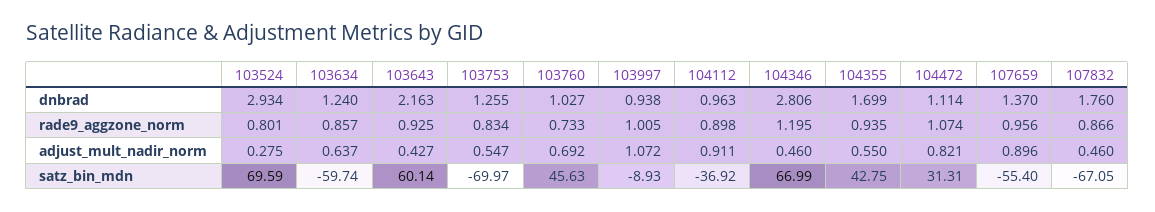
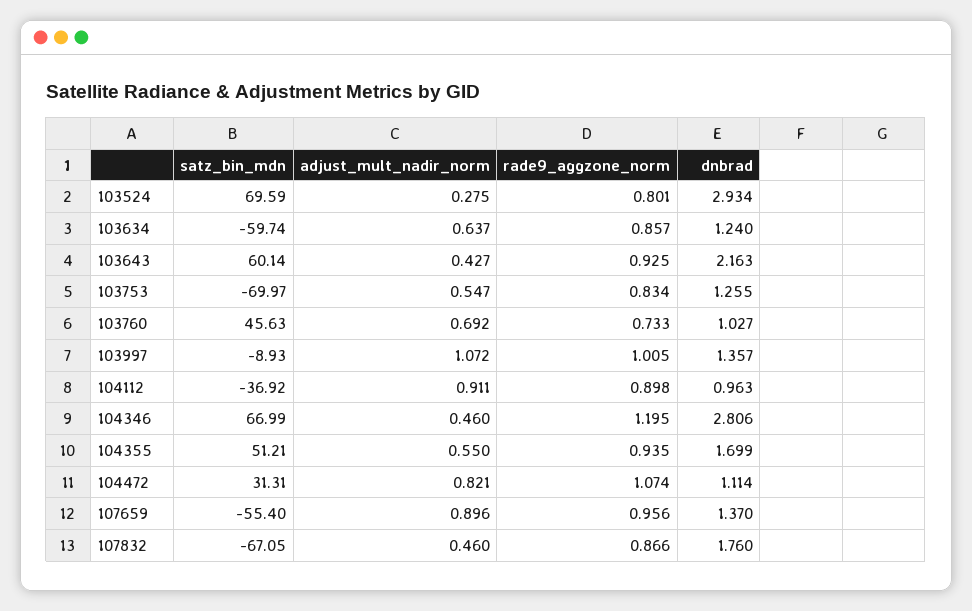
  {
    "103524": {
      "dnbrad": 2.934,
      "rade9_aggzone_norm": 0.801,
      "adjust_mult_nadir_norm": 0.275,
      "satz_bin_mdn": 69.59
    },
    "103634": {
      "dnbrad": 1.24,
      "rade9_aggzone_norm": 0.857,
      "adjust_mult_nadir_norm": 0.637,
      "satz_bin_mdn": -59.74
    },
    "103643": {
      "dnbrad": 2.163,
      "rade9_aggzone_norm": 0.925,
      "adjust_mult_nadir_norm": 0.427,
      "satz_bin_mdn": 60.14
    },
    "103753": {
      "dnbrad": 1.255,
      "rade9_aggzone_norm": 0.834,
      "adjust_mult_nadir_norm": 0.547,
      "satz_bin_mdn": -69.97
    },
    "103760": {
      "dnbrad": 1.027,
      "rade9_aggzone_norm": 0.733,
      "adjust_mult_nadir_norm": 0.692,
      "satz_bin_mdn": 45.63
    },
    "103997": {
-     "dnbrad": 0.938,
+     "dnbrad": 1.357,
      "rade9_aggzone_norm": 1.005,
      "adjust_mult_nadir_norm": 1.072,
      "satz_bin_mdn": -8.93
    },
    "104112": {
      "dnbrad": 0.963,
      "rade9_aggzone_norm": 0.898,
      "adjust_mult_nadir_norm": 0.911,
      "satz_bin_mdn": -36.92
    },
    "104346": {
      "dnbrad": 2.806,
      "rade9_aggzone_norm": 1.195,
      "adjust_mult_nadir_norm": 0.46,
      "satz_bin_mdn": 66.99
    },
    "104355": {
      "dnbrad": 1.699,
      "rade9_aggzone_norm": 0.935,
      "adjust_mult_nadir_norm": 0.55,
-     "satz_bin_mdn": 42.75
+     "satz_bin_mdn": 51.21
    },
    "104472": {
      "dnbrad": 1.114,
      "rade9_aggzone_norm": 1.074,
      "adjust_mult_nadir_norm": 0.821,
      "satz_bin_mdn": 31.31
    },
    "107659": {
      "dnbrad": 1.37,
      "rade9_aggzone_norm": 0.956,
      "adjust_mult_nadir_norm": 0.896,
      "satz_bin_mdn": -55.4
    },
    "107832": {
      "dnbrad": 1.76,
      "rade9_aggzone_norm": 0.866,
      "adjust_mult_nadir_norm": 0.46,
      "satz_bin_mdn": -67.05
    }
  }

